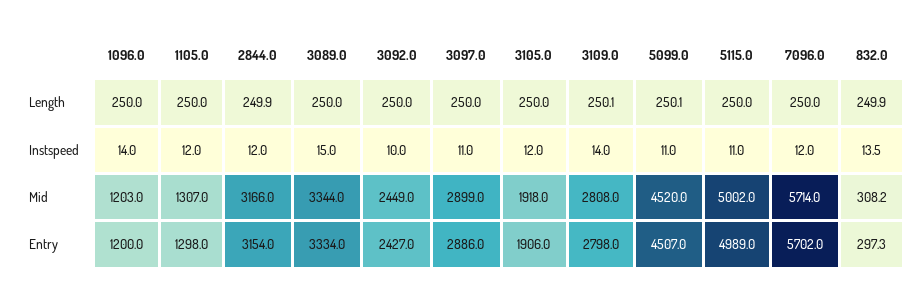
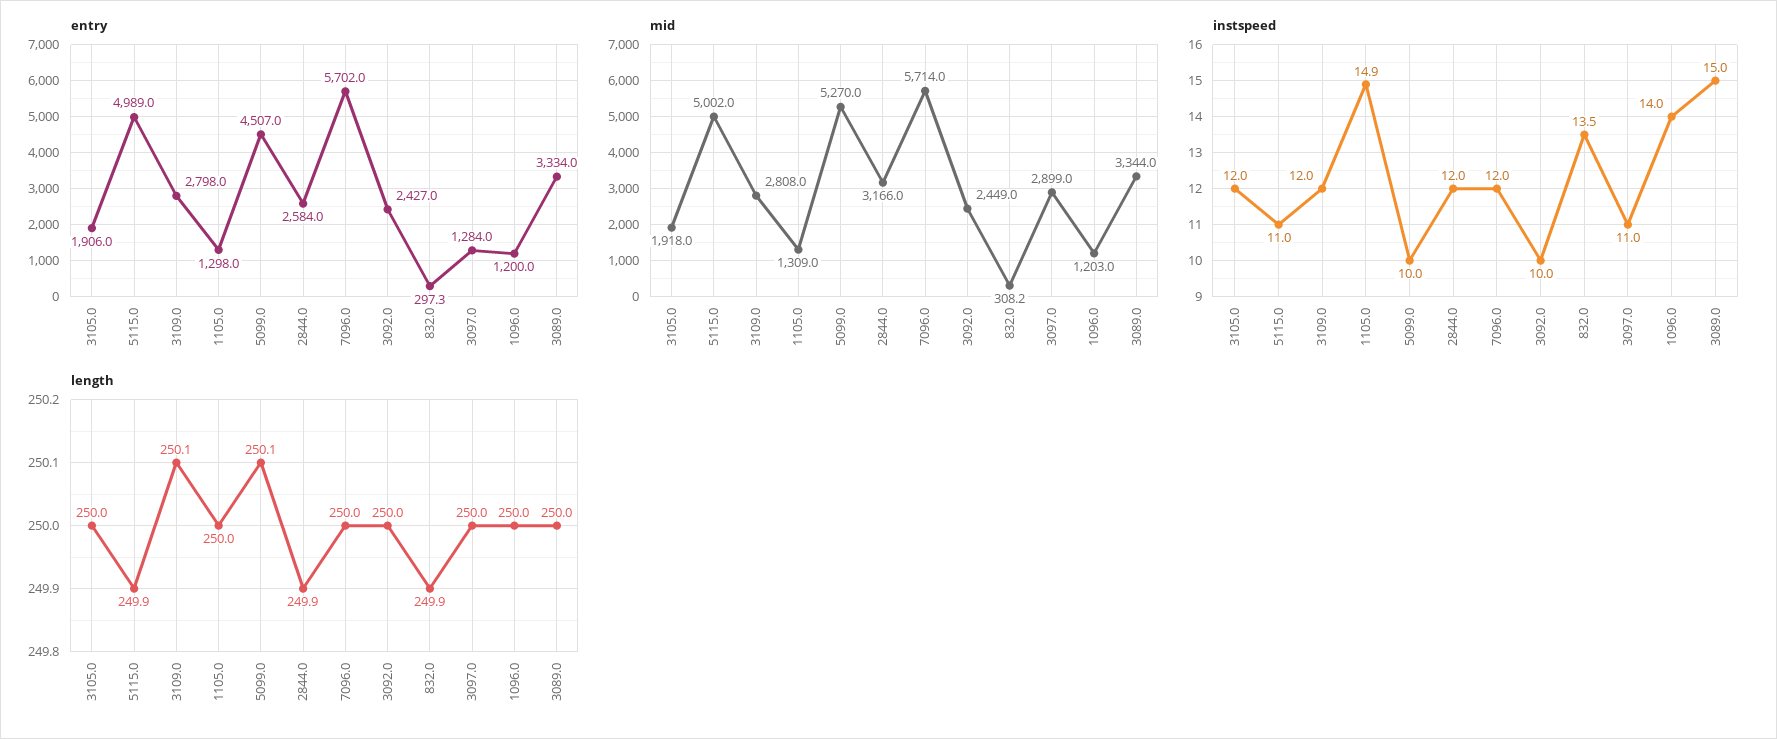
  {
    "Length": {
      "1096.0": 250,
      "1105.0": 250,
      "2844.0": 249.9,
      "3089.0": 250,
      "3092.0": 250,
      "3097.0": 250,
      "3105.0": 250,
      "3109.0": 250.1,
      "5099.0": 250.1,
-     "5115.0": 250,
+     "5115.0": 249.9,
      "7096.0": 250,
      "832.0": 249.9
    },
    "Instspeed": {
      "1096.0": 14,
-     "1105.0": 12,
+     "1105.0": 14.9,
      "2844.0": 12,
      "3089.0": 15,
      "3092.0": 10,
      "3097.0": 11,
      "3105.0": 12,
-     "3109.0": 14,
+     "3109.0": 12,
-     "5099.0": 11,
+     "5099.0": 10,
      "5115.0": 11,
      "7096.0": 12,
      "832.0": 13.5
    },
    "Mid": {
      "1096.0": 1203,
-     "1105.0": 1307,
+     "1105.0": 1309,
      "2844.0": 3166,
      "3089.0": 3344,
      "3092.0": 2449,
      "3097.0": 2899,
      "3105.0": 1918,
      "3109.0": 2808,
-     "5099.0": 4520,
+     "5099.0": 5270,
      "5115.0": 5002,
      "7096.0": 5714,
      "832.0": 308.2
    },
    "Entry": {
      "1096.0": 1200,
      "1105.0": 1298,
-     "2844.0": 3154,
+     "2844.0": 2584,
      "3089.0": 3334,
      "3092.0": 2427,
-     "3097.0": 2886,
+     "3097.0": 1284,
      "3105.0": 1906,
      "3109.0": 2798,
      "5099.0": 4507,
      "5115.0": 4989,
      "7096.0": 5702,
      "832.0": 297.3
    }
  }

